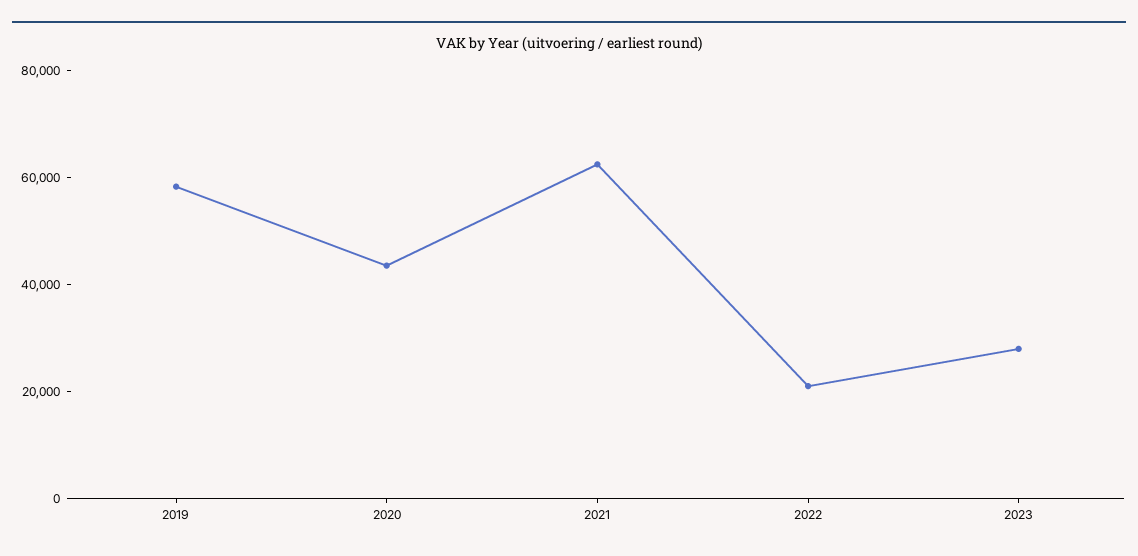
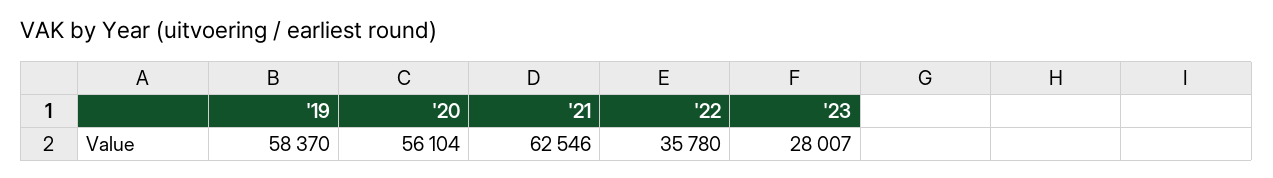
  {
    "2019": 58370,
-   "2020": 45000,
+   "2020": 56104,
    "2021": 62546,
-   "2022": 20000,
+   "2022": 35780,
    "2023": 28007
  }

